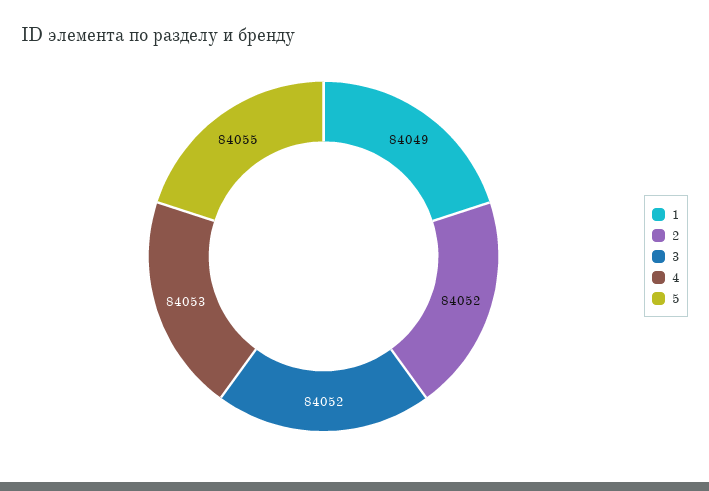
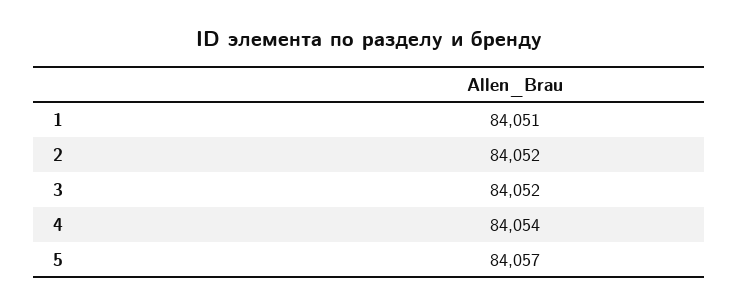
  {
-   "1": 84049,
+   "1": 84051,
    "2": 84052,
    "3": 84052,
-   "4": 84053,
+   "4": 84054,
-   "5": 84055
+   "5": 84057
  }

